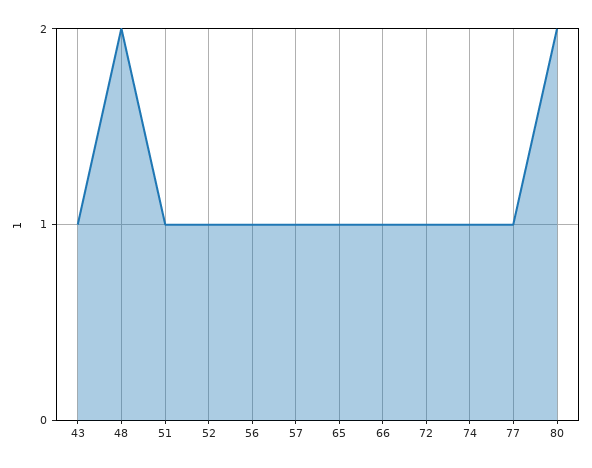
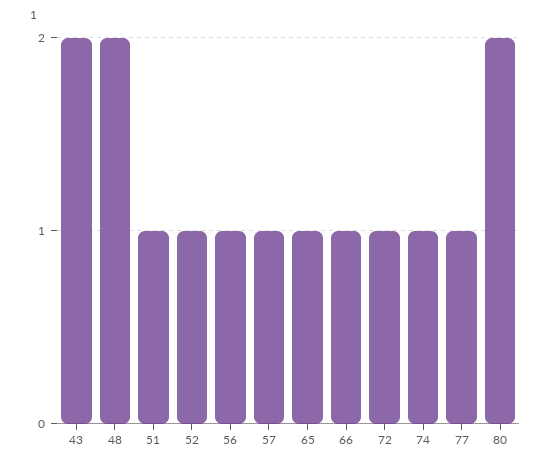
  {
-   "43": 1,
+   "43": 2,
    "48": 2,
    "51": 1,
    "52": 1,
    "56": 1,
    "57": 1,
    "65": 1,
    "66": 1,
    "72": 1,
    "74": 1,
    "77": 1,
    "80": 2
  }

